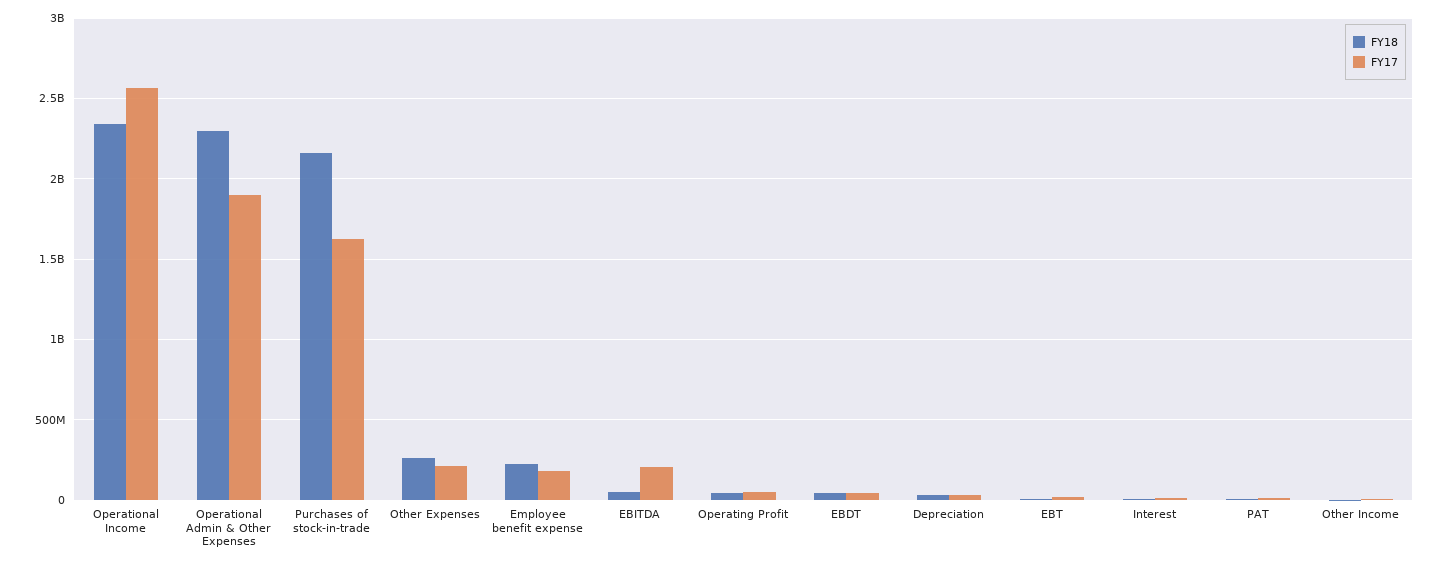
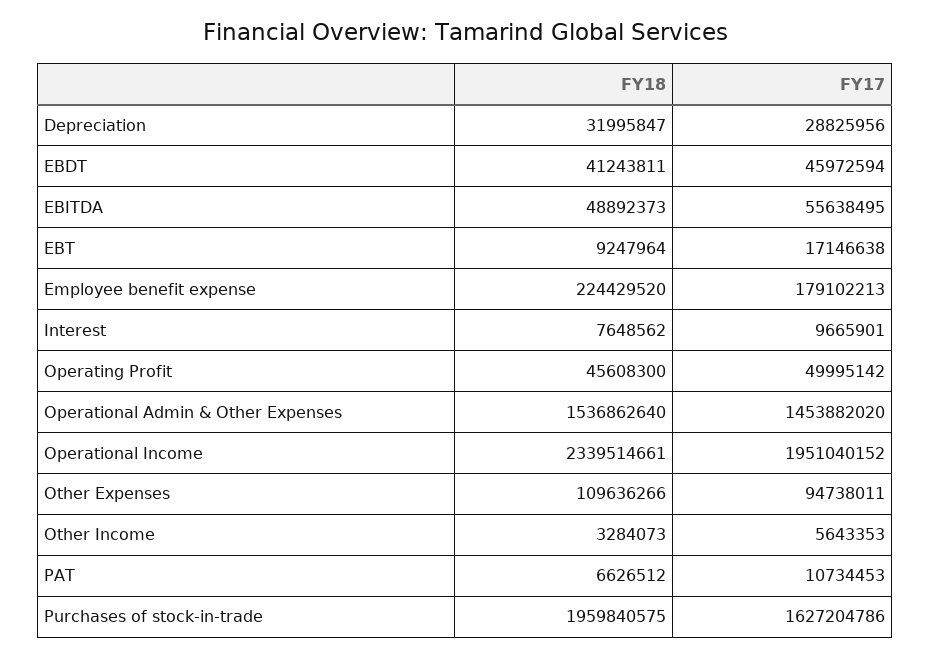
  {
    "FY18": {
      "Operational Income": 2339514661,
-     "Operational Admin & Other Expenses": 2300000000,
+     "Operational Admin & Other Expenses": 1536862640,
-     "Purchases of stock-in-trade": 2150000000,
+     "Purchases of stock-in-trade": 1959840575,
-     "Other Expenses": 250000000,
+     "Other Expenses": 109636266,
      "Employee benefit expense": 224429520,
      "EBITDA": 48892373,
      "Operating Profit": 45608300,
      "EBDT": 41243811,
      "Depreciation": 31995847,
      "EBT": 9247964,
      "Interest": 7648562,
      "PAT": 6626512,
      "Other Income": 3284073
    },
    "FY17": {
-     "Operational Income": 2550000000,
+     "Operational Income": 1951040152,
-     "Operational Admin & Other Expenses": 1900000000,
+     "Operational Admin & Other Expenses": 1453882020,
      "Purchases of stock-in-trade": 1627204786,
-     "Other Expenses": 200000000,
+     "Other Expenses": 94738011,
      "Employee benefit expense": 179102213,
-     "EBITDA": 200000000,
+     "EBITDA": 55638495,
      "Operating Profit": 49995142,
      "EBDT": 45972594,
      "Depreciation": 28825956,
      "EBT": 17146638,
      "Interest": 9665901,
      "PAT": 10734453,
      "Other Income": 5643353
    }
  }

